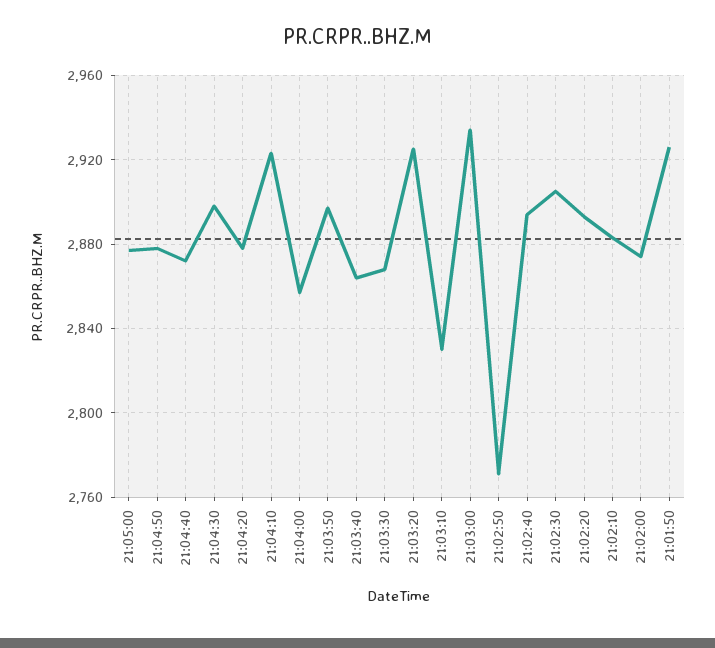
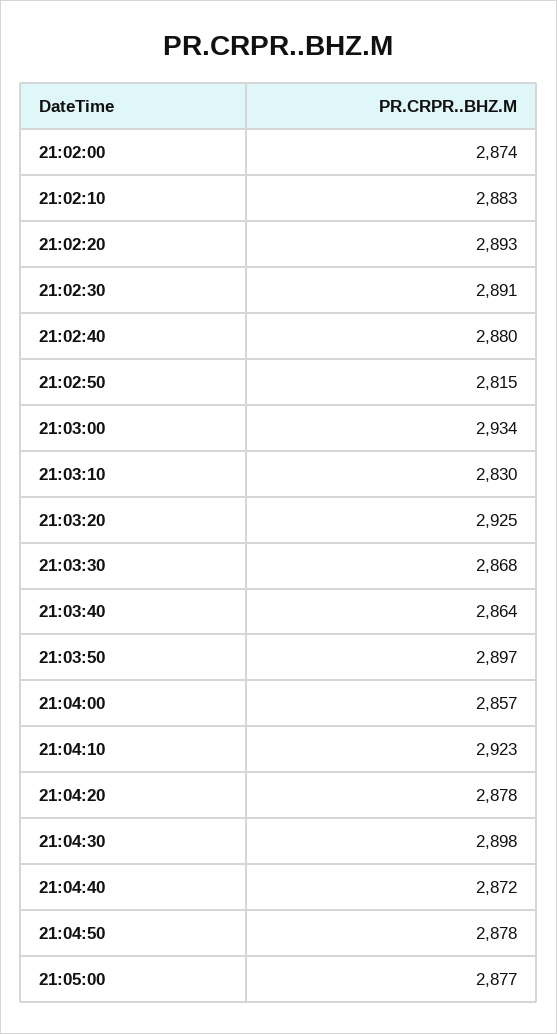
  {
    "21:05:00": 2877,
    "21:04:50": 2878,
    "21:04:40": 2872,
    "21:04:30": 2898,
    "21:04:20": 2878,
    "21:04:10": 2923,
    "21:04:00": 2857,
    "21:03:50": 2897,
    "21:03:40": 2864,
    "21:03:30": 2868,
    "21:03:20": 2925,
    "21:03:10": 2830,
    "21:03:00": 2934,
-   "21:02:50": 2770,
+   "21:02:50": 2815,
-   "21:02:40": 2895,
+   "21:02:40": 2880,
-   "21:02:30": 2905,
+   "21:02:30": 2891,
    "21:02:20": 2893,
    "21:02:10": 2883,
-   "21:02:00": 2874,
+   "21:02:00": 2874
-   "21:01:50": 2925
  }

